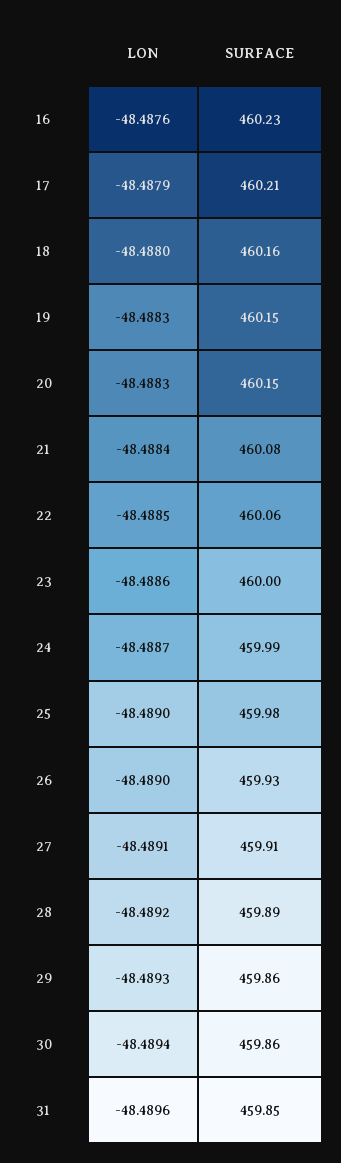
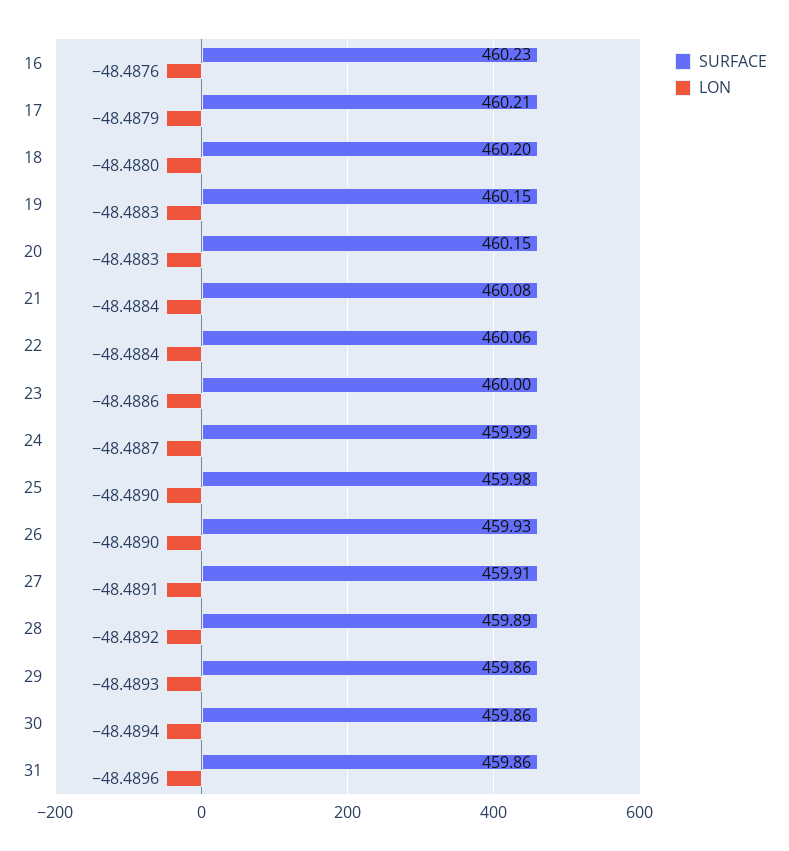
  {
    "LON": {
      "16": -48.4876,
      "17": -48.4879,
      "18": -48.488,
      "19": -48.4883,
      "20": -48.4883,
      "21": -48.4884,
-     "22": -48.4885,
+     "22": -48.4884,
      "23": -48.4886,
      "24": -48.4887,
      "25": -48.489,
      "26": -48.489,
      "27": -48.4891,
      "28": -48.4892,
      "29": -48.4893,
      "30": -48.4894,
      "31": -48.4896
    },
    "SURFACE": {
      "16": 460.23,
      "17": 460.21,
-     "18": 460.16,
+     "18": 460.2,
      "19": 460.15,
      "20": 460.15,
      "21": 460.08,
      "22": 460.06,
      "23": 460,
      "24": 459.99,
      "25": 459.98,
      "26": 459.93,
      "27": 459.91,
      "28": 459.89,
      "29": 459.86,
      "30": 459.86,
-     "31": 459.85
+     "31": 459.86
    }
  }

